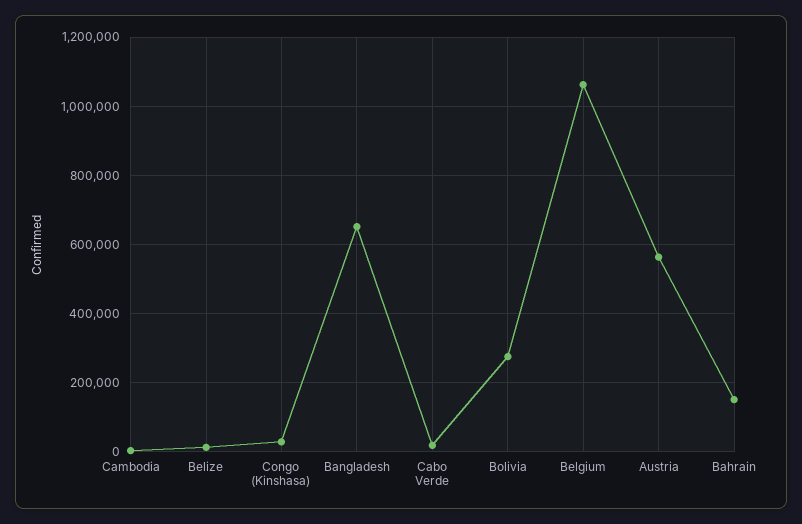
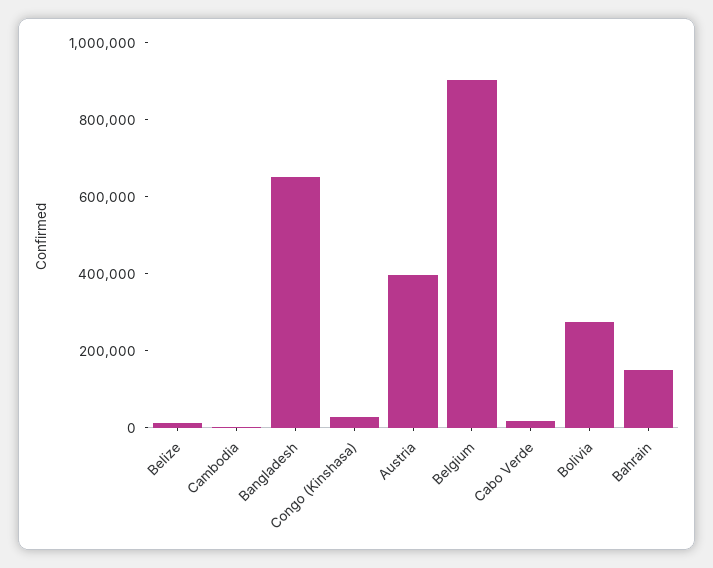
  {
    "Cambodia": 0,
    "Belize": 20000,
    "Congo (Kinshasa)": 20000,
    "Bangladesh": 660000,
    "Cabo Verde": 20000,
    "Bolivia": 280000,
-   "Belgium": 1060000,
+   "Belgium": 900000,
-   "Austria": 560000,
+   "Austria": 400000,
    "Bahrain": 160000
  }

